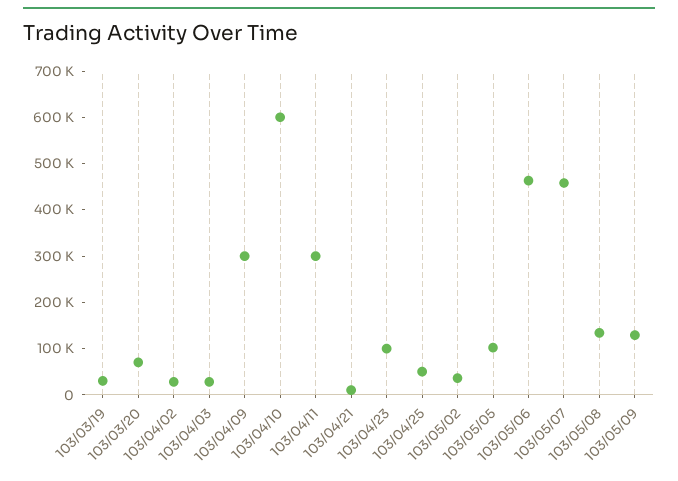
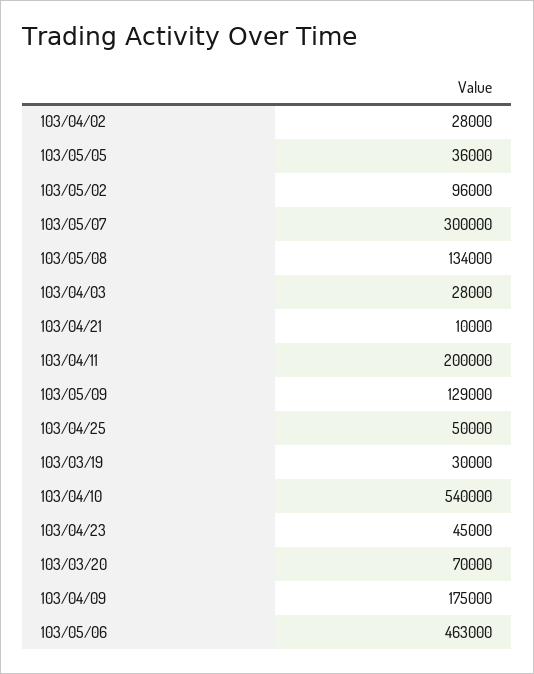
  {
    "103/03/19": 30000,
    "103/03/20": 70000,
    "103/04/02": 28000,
    "103/04/03": 28000,
-   "103/04/09": 300000,
+   "103/04/09": 175000,
-   "103/04/10": 600000,
+   "103/04/10": 540000,
-   "103/04/11": 300000,
+   "103/04/11": 200000,
    "103/04/21": 10000,
-   "103/04/23": 100000,
+   "103/04/23": 45000,
    "103/04/25": 50000,
-   "103/05/02": 40000,
+   "103/05/02": 96000,
-   "103/05/05": 100000,
+   "103/05/05": 36000,
    "103/05/06": 463000,
-   "103/05/07": 460000,
+   "103/05/07": 300000,
    "103/05/08": 134000,
    "103/05/09": 129000
  }

